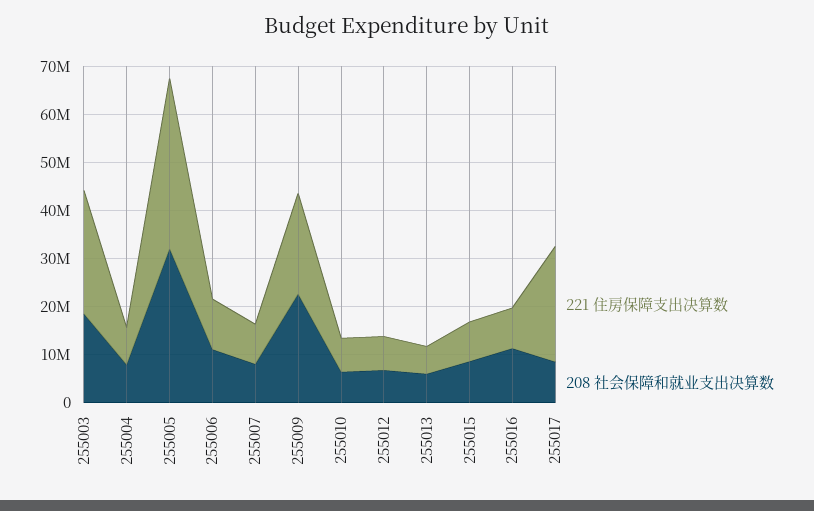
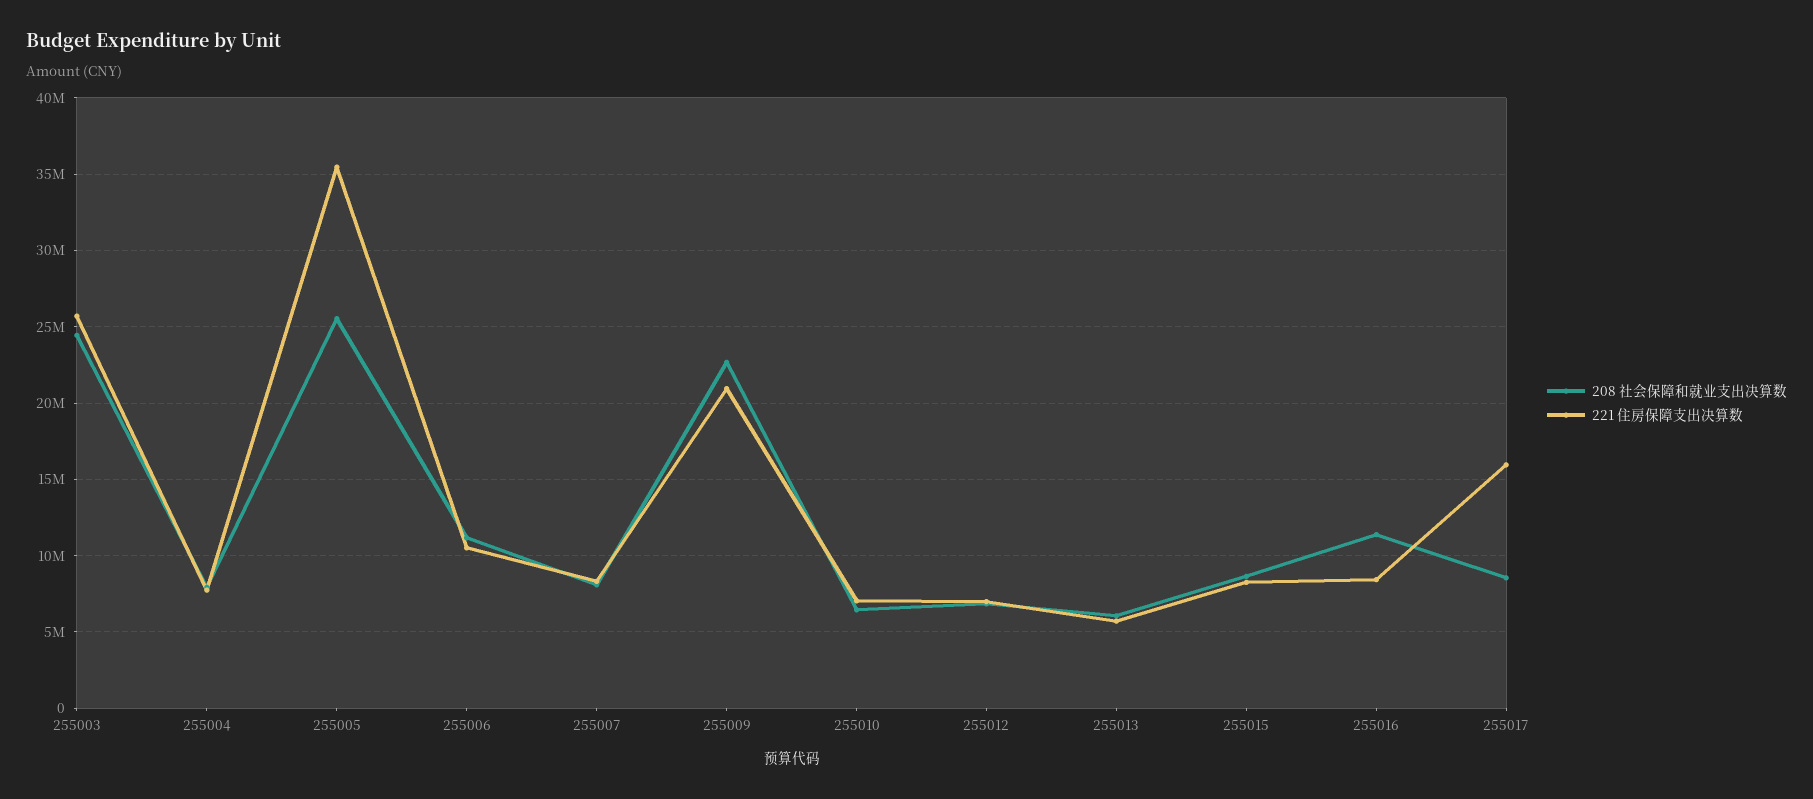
  {
    "221 住房保障支出决算数": {
      "255003": 25500000,
      "255004": 7500000,
      "255005": 35500000,
      "255006": 10500000,
      "255007": 8500000,
      "255009": 21000000,
      "255010": 7000000,
      "255012": 7000000,
      "255013": 5500000,
      "255015": 8500000,
      "255016": 8500000,
-     "255017": 24000000
+     "255017": 16000000
    },
    "208 社会保障和就业支出决算数": {
-     "255003": 18000000,
+     "255003": 24500000,
      "255004": 8000000,
-     "255005": 32000000,
+     "255005": 25500000,
      "255006": 11000000,
      "255007": 8000000,
      "255009": 22500000,
      "255010": 6500000,
      "255012": 7000000,
      "255013": 6000000,
      "255015": 8500000,
      "255016": 11500000,
      "255017": 8500000
    }
  }

